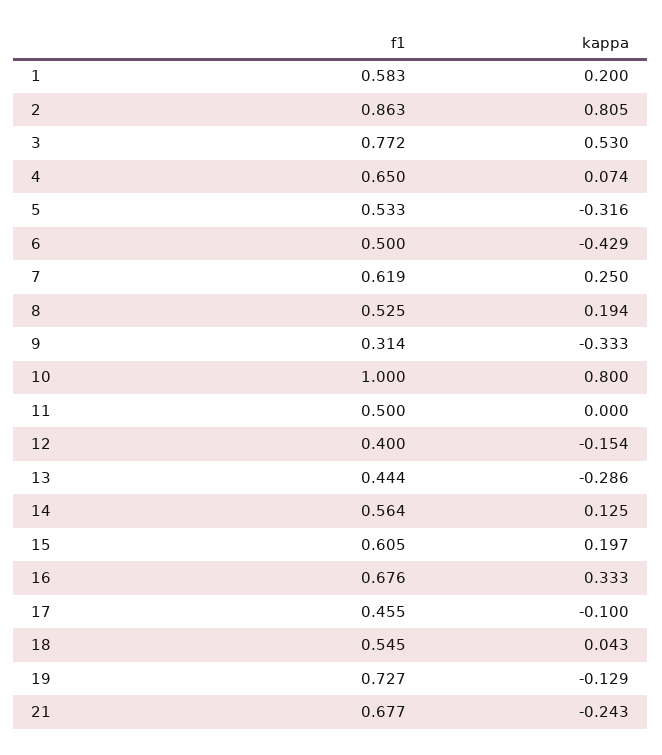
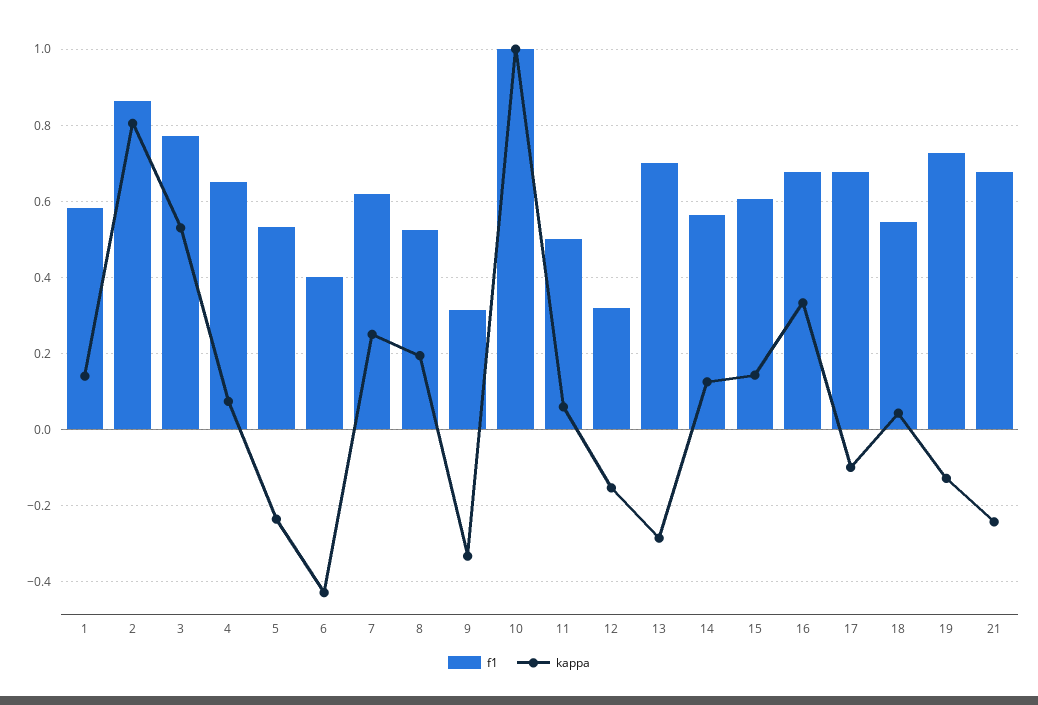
  {
    "f1": {
      "1": 0.583,
      "2": 0.863,
      "3": 0.772,
      "4": 0.65,
      "5": 0.533,
-     "6": 0.5,
+     "6": 0.4,
      "7": 0.619,
      "8": 0.525,
      "9": 0.314,
      "10": 1,
      "11": 0.5,
-     "12": 0.4,
+     "12": 0.32,
-     "13": 0.444,
+     "13": 0.7,
      "14": 0.564,
      "15": 0.605,
      "16": 0.676,
-     "17": 0.455,
+     "17": 0.68,
      "18": 0.545,
      "19": 0.727,
      "21": 0.677
    },
    "kappa": {
-     "1": 0.2,
+     "1": 0.14,
      "2": 0.805,
      "3": 0.53,
      "4": 0.074,
-     "5": -0.316,
+     "5": -0.24,
      "6": -0.429,
      "7": 0.25,
      "8": 0.194,
      "9": -0.333,
-     "10": 0.8,
+     "10": 1,
-     "11": 0,
+     "11": 0.06,
      "12": -0.154,
      "13": -0.286,
      "14": 0.125,
-     "15": 0.197,
+     "15": 0.14,
      "16": 0.333,
      "17": -0.1,
      "18": 0.043,
      "19": -0.129,
      "21": -0.243
    }
  }

